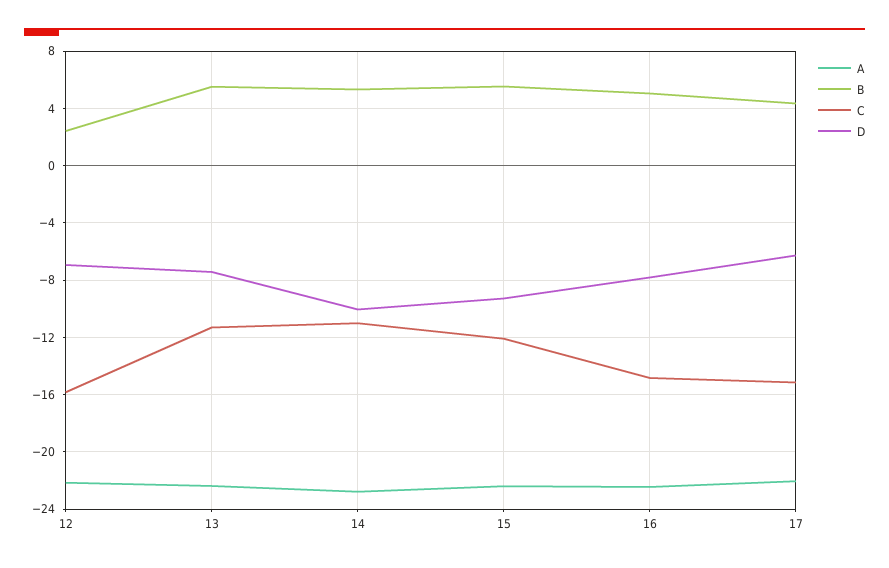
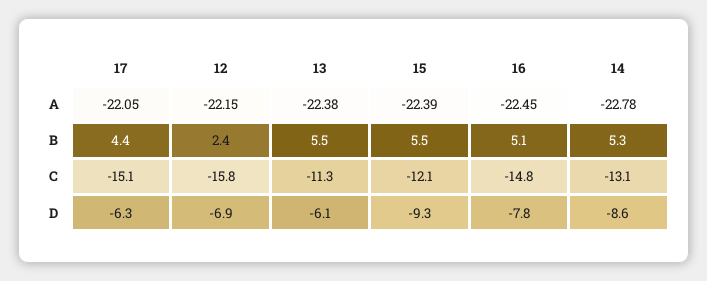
  {
    "A": {
      "12": -22.15,
      "13": -22.38,
      "14": -22.78,
      "15": -22.39,
      "16": -22.45,
      "17": -22.05
    },
    "B": {
      "12": 2.4,
      "13": 5.5,
      "14": 5.3,
      "15": 5.5,
      "16": 5.1,
      "17": 4.4
    },
    "C": {
      "12": -15.8,
      "13": -11.3,
-     "14": -11,
+     "14": -13.1,
      "15": -12.1,
      "16": -14.8,
      "17": -15.1
    },
    "D": {
      "12": -6.9,
-     "13": -7.5,
+     "13": -6.1,
-     "14": -10,
+     "14": -8.6,
      "15": -9.3,
      "16": -7.8,
      "17": -6.3
    }
  }

